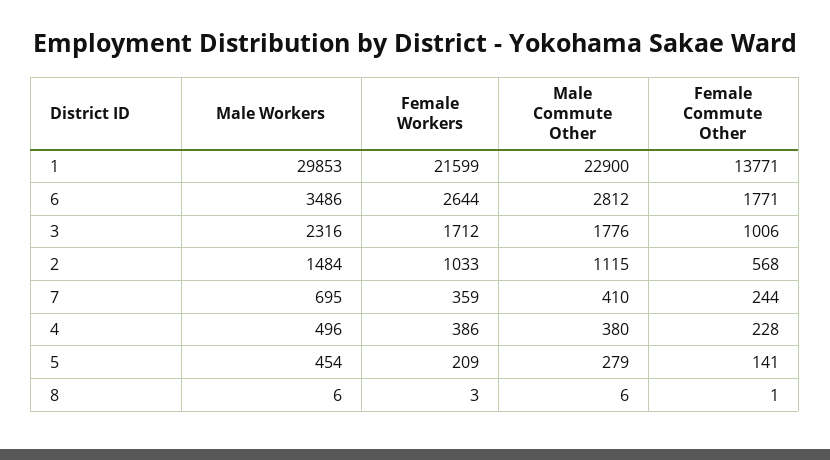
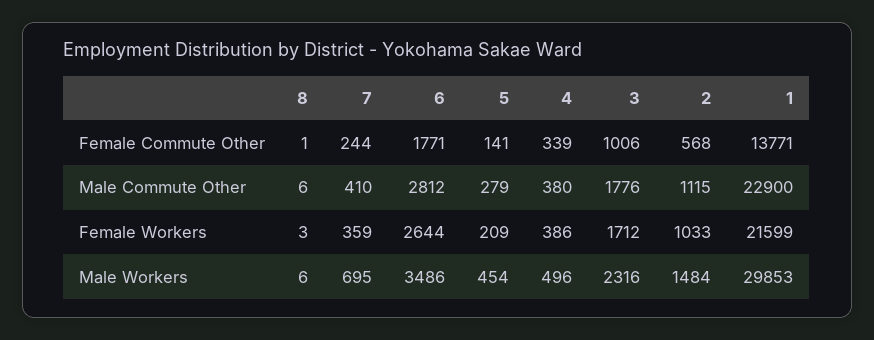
  {
    "Male Workers": {
      "1": 29853,
      "6": 3486,
      "3": 2316,
      "2": 1484,
      "7": 695,
      "4": 496,
      "5": 454,
      "8": 6
    },
    "Female Workers": {
      "1": 21599,
      "6": 2644,
      "3": 1712,
      "2": 1033,
      "7": 359,
      "4": 386,
      "5": 209,
      "8": 3
    },
    "Male Commute Other": {
      "1": 22900,
      "6": 2812,
      "3": 1776,
      "2": 1115,
      "7": 410,
      "4": 380,
      "5": 279,
      "8": 6
    },
    "Female Commute Other": {
      "1": 13771,
      "6": 1771,
      "3": 1006,
      "2": 568,
      "7": 244,
-     "4": 228,
+     "4": 339,
      "5": 141,
      "8": 1
    }
  }

